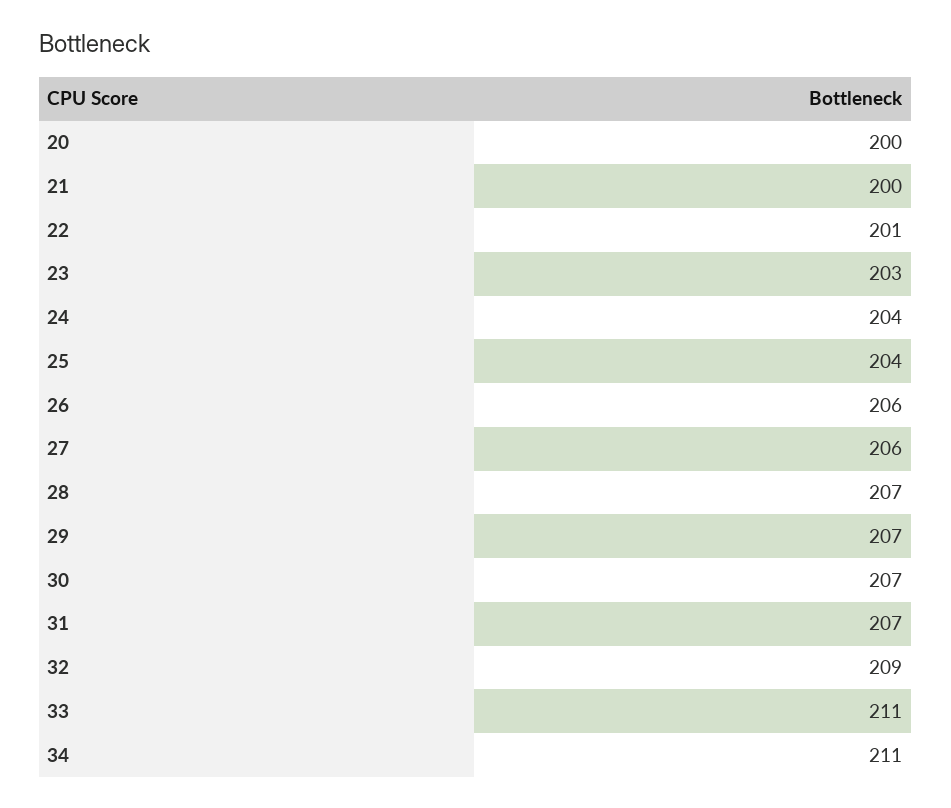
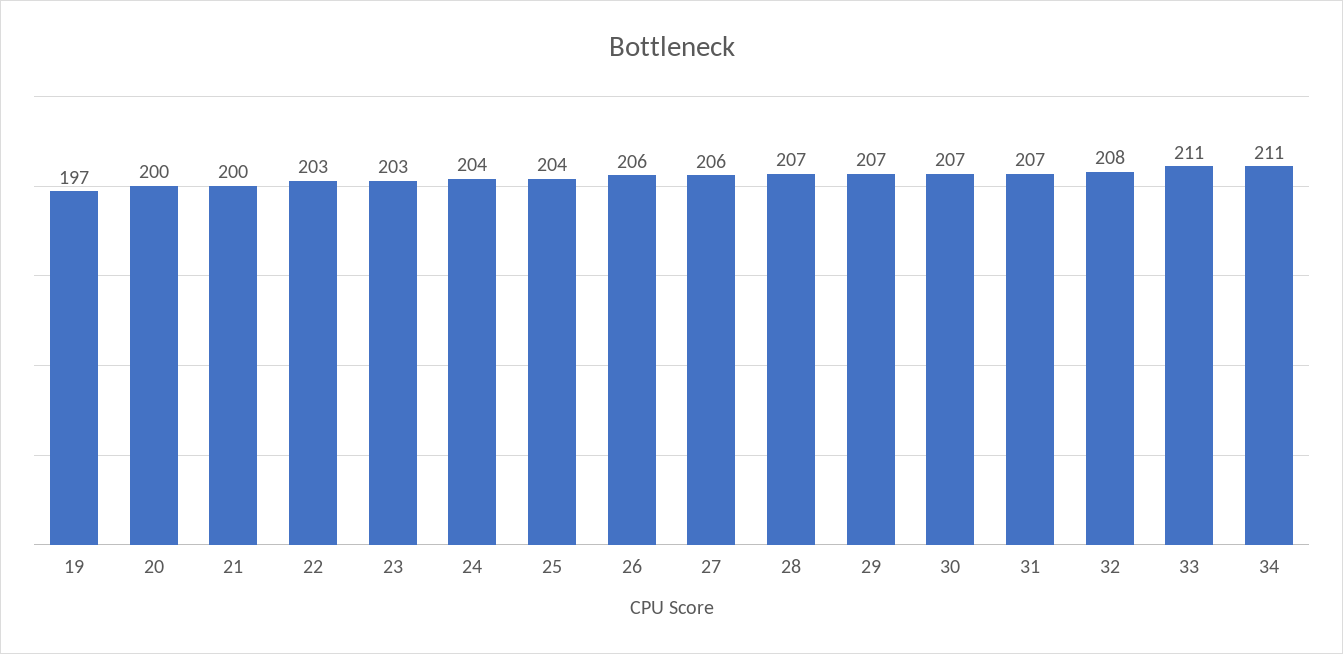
  {
    "20": 200,
    "21": 200,
-   "22": 201,
+   "22": 203,
    "23": 203,
    "24": 204,
    "25": 204,
    "26": 206,
    "27": 206,
    "28": 207,
    "29": 207,
    "30": 207,
    "31": 207,
-   "32": 209,
+   "32": 208,
    "33": 211,
-   "34": 211
+   "34": 211,
+   "19": 197
  }

